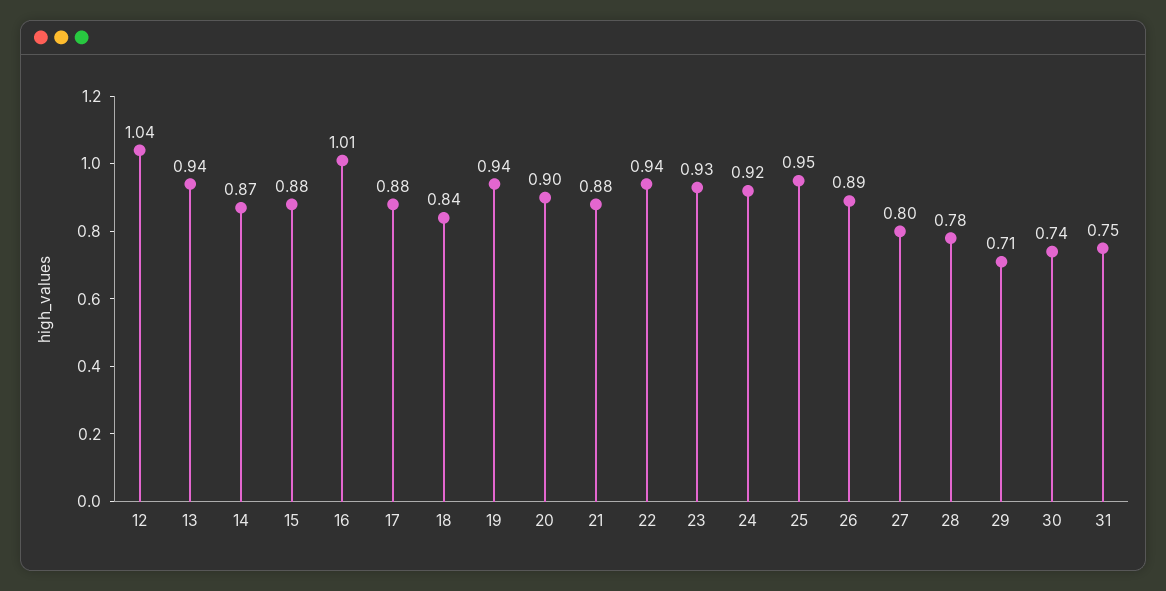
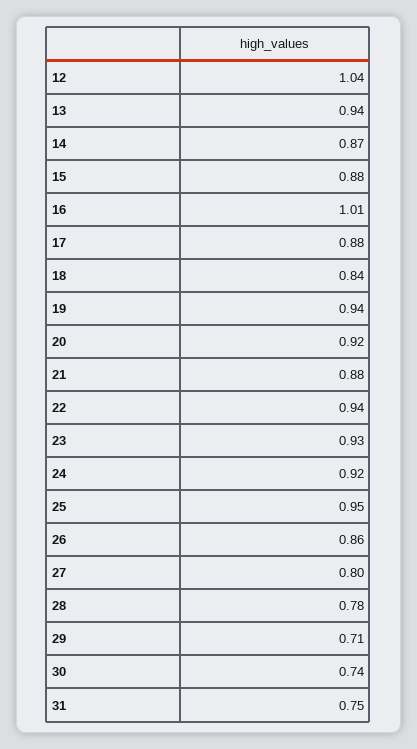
  {
    "12": 1.04,
    "13": 0.94,
    "14": 0.87,
    "15": 0.88,
    "16": 1.01,
    "17": 0.88,
    "18": 0.84,
    "19": 0.94,
-   "20": 0.9,
+   "20": 0.92,
    "21": 0.88,
    "22": 0.94,
    "23": 0.93,
    "24": 0.92,
    "25": 0.95,
-   "26": 0.89,
+   "26": 0.86,
    "27": 0.8,
    "28": 0.78,
    "29": 0.71,
    "30": 0.74,
    "31": 0.75
  }

